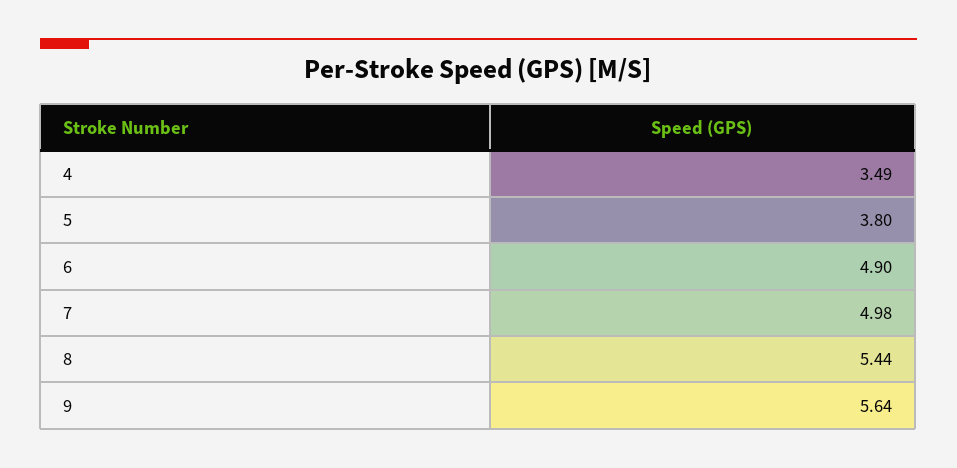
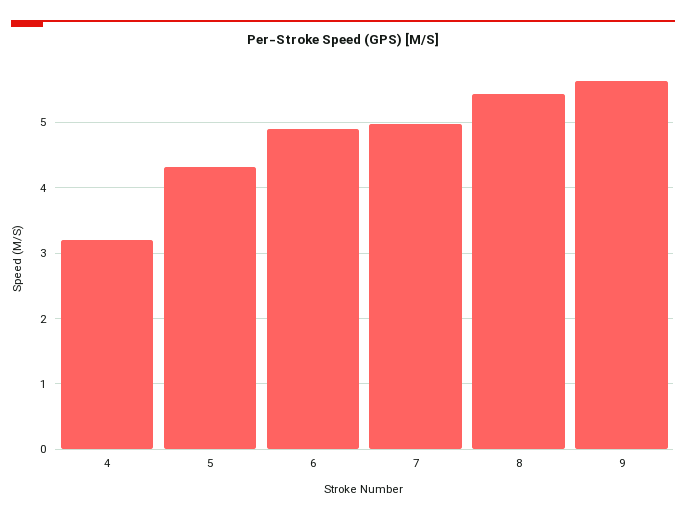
  {
-   "4": 3.49,
+   "4": 3.2,
-   "5": 3.8,
+   "5": 4.3,
    "6": 4.9,
    "7": 4.98,
    "8": 5.44,
    "9": 5.64
  }

